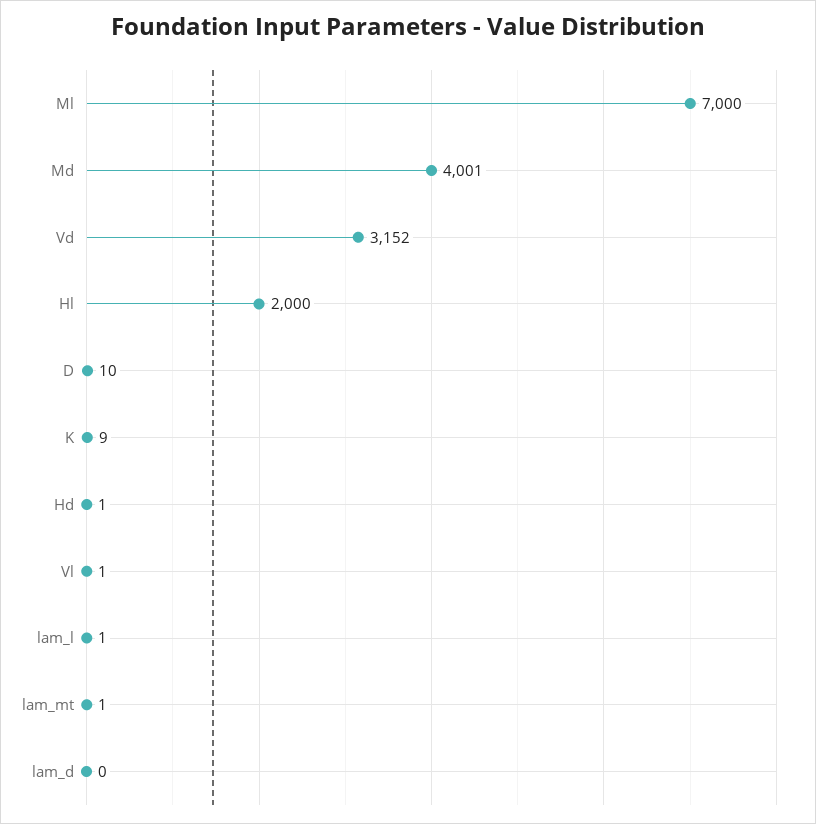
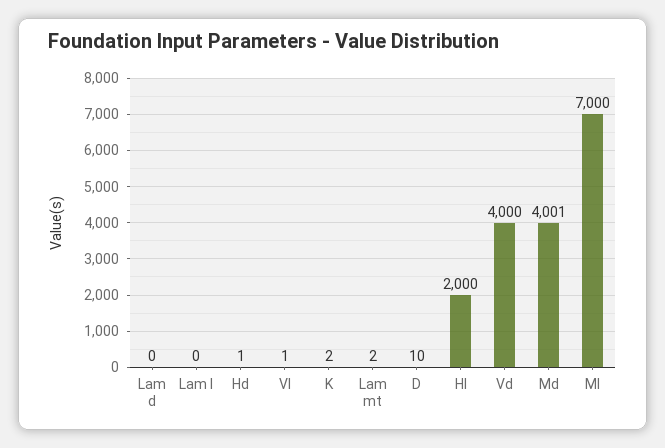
  {
    "Ml": 7000,
    "Md": 4001,
-   "Vd": 3152,
+   "Vd": 4000,
    "Hl": 2000,
    "D": 10,
-   "K": 9,
+   "K": 2,
    "Hd": 1,
    "Vl": 1,
-   "lam_l": 1,
+   "lam_l": 0,
-   "lam_mt": 1,
+   "lam_mt": 2,
    "lam_d": 0
  }

